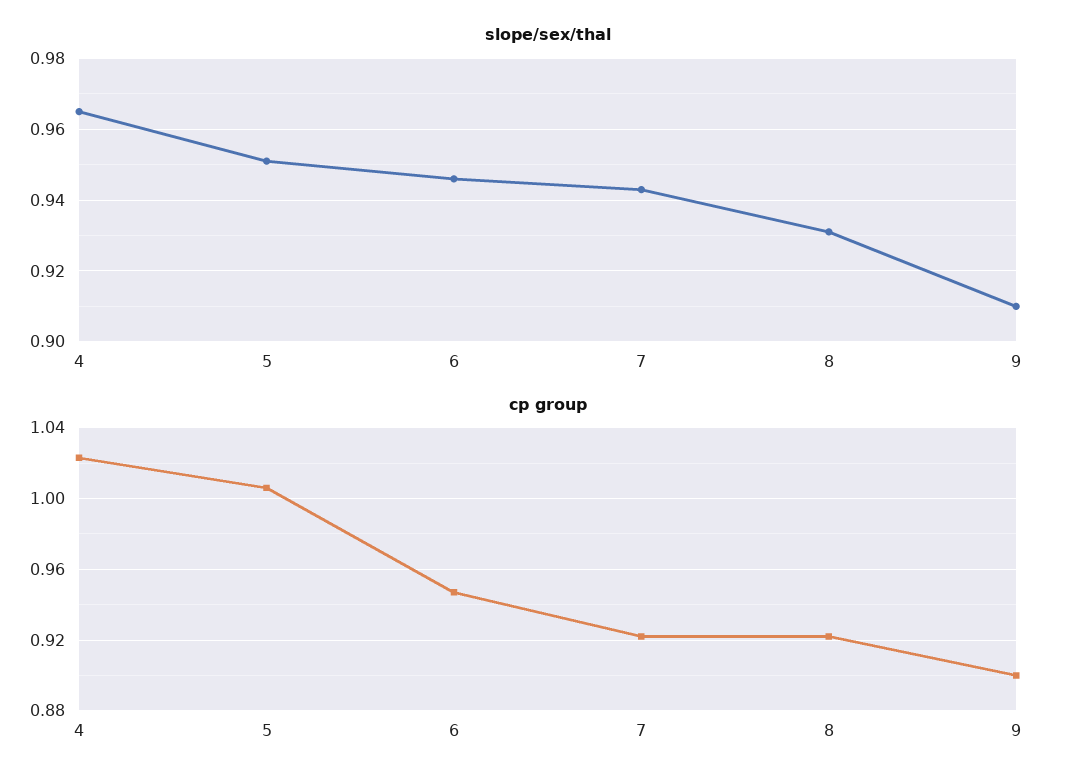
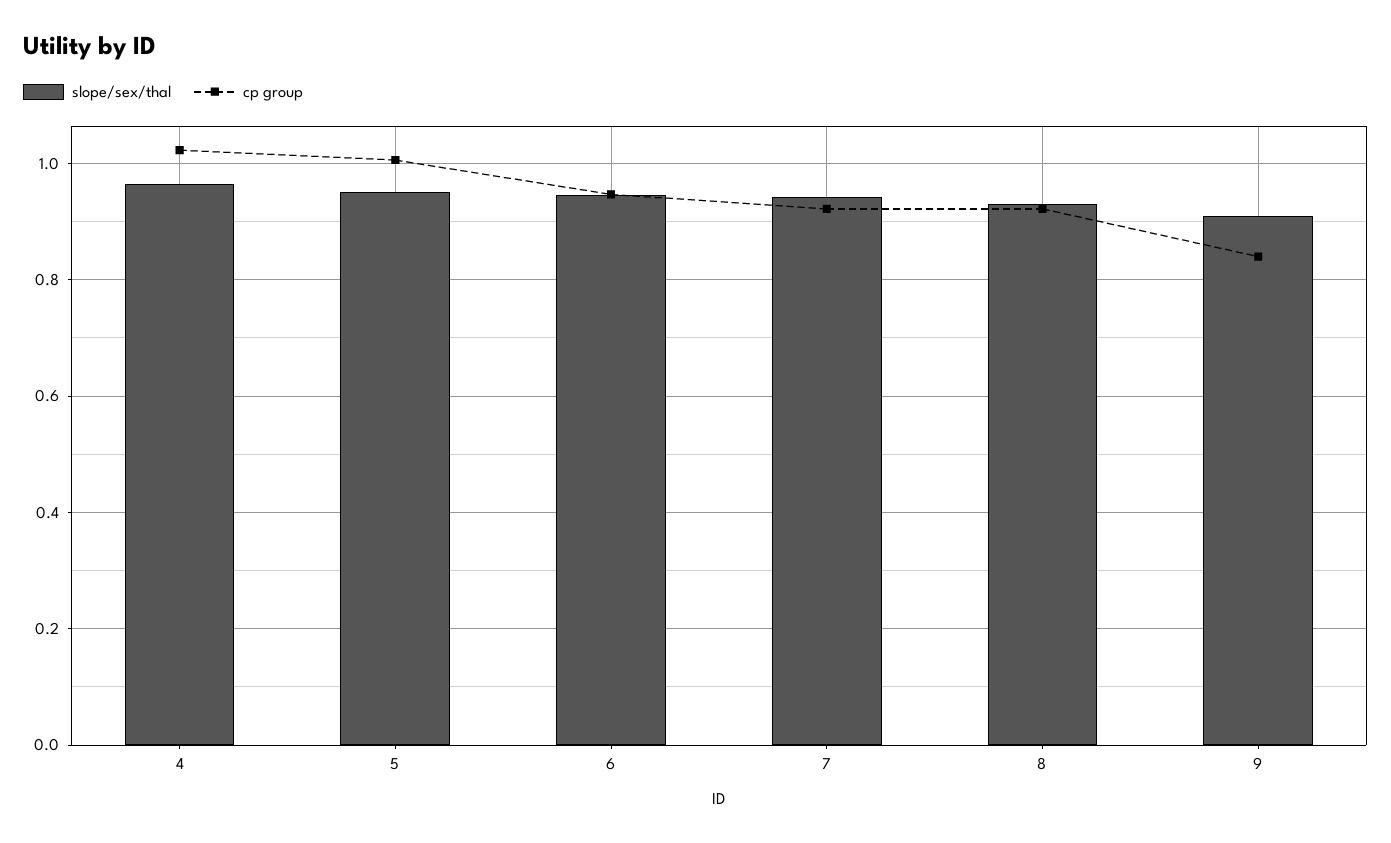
  {
    "slope/sex/thal": {
      "4": 0.965,
      "5": 0.95,
      "6": 0.945,
      "7": 0.945,
      "8": 0.93,
      "9": 0.91
    },
    "cp group": {
      "4": 1.025,
      "5": 1.005,
      "6": 0.945,
      "7": 0.92,
      "8": 0.92,
-     "9": 0.9
+     "9": 0.84
    }
  }

